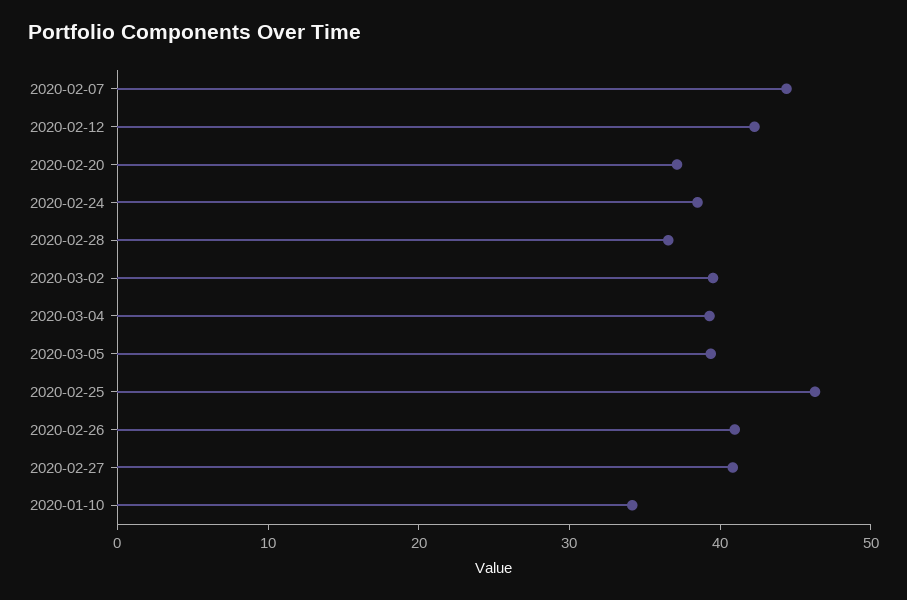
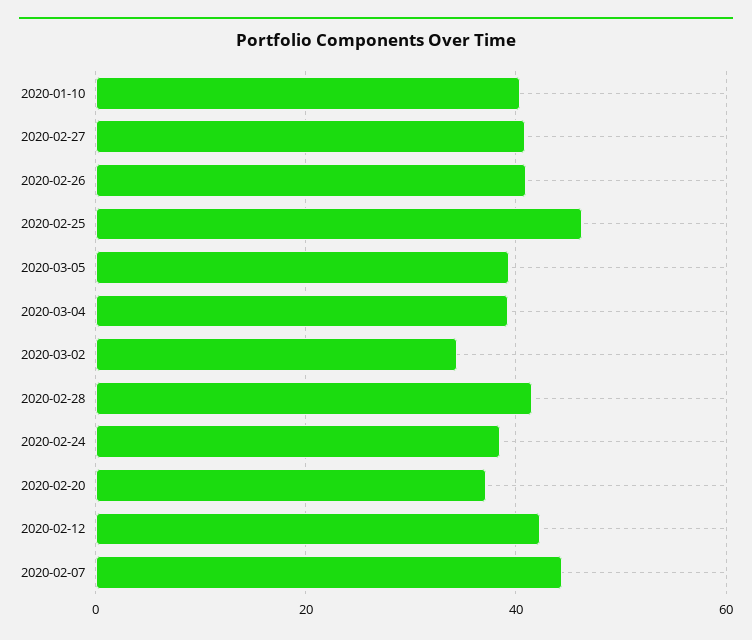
  {
    "2020-02-07": 44,
    "2020-02-12": 42,
    "2020-02-20": 38,
    "2020-02-24": 38,
-   "2020-02-28": 36,
+   "2020-02-28": 42,
-   "2020-03-02": 40,
+   "2020-03-02": 34,
    "2020-03-04": 40,
    "2020-03-05": 40,
    "2020-02-25": 46,
    "2020-02-26": 40,
    "2020-02-27": 40,
-   "2020-01-10": 34
+   "2020-01-10": 40
  }

